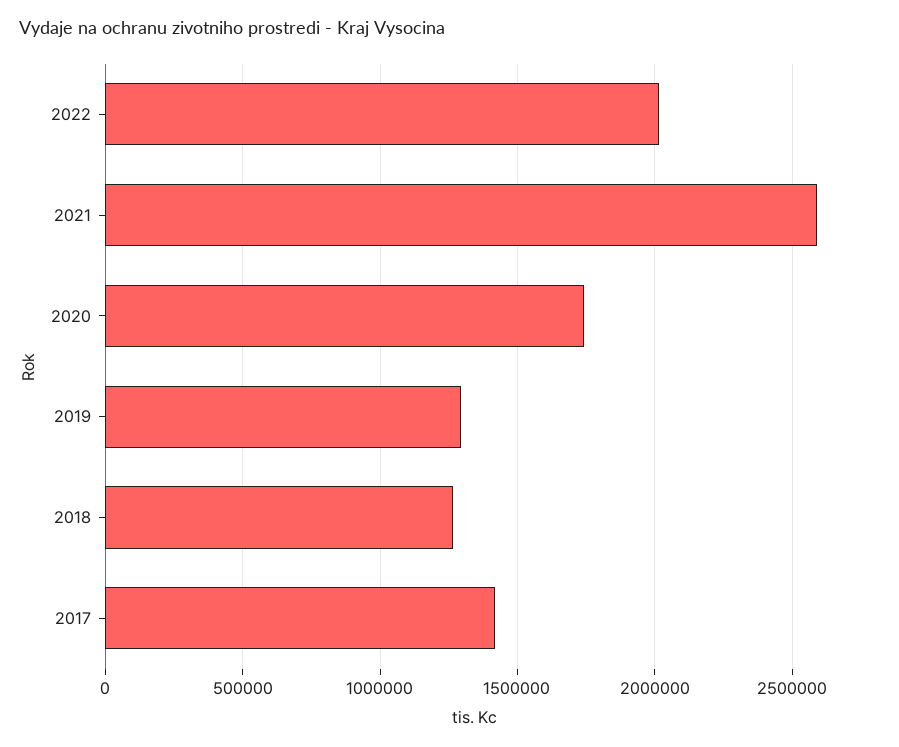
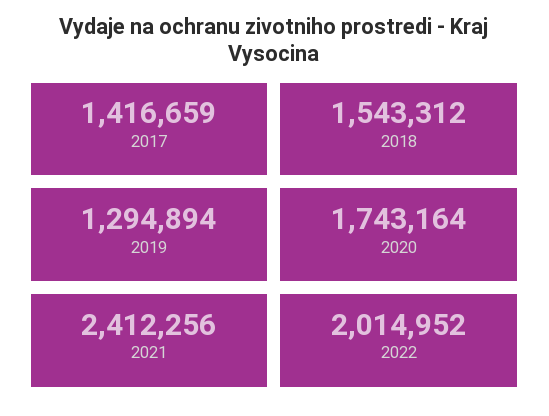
  {
    "2022": 2014952,
-   "2021": 2600000,
+   "2021": 2412256,
    "2020": 1743164,
    "2019": 1294894,
-   "2018": 1250000,
+   "2018": 1543312,
    "2017": 1416659
  }

